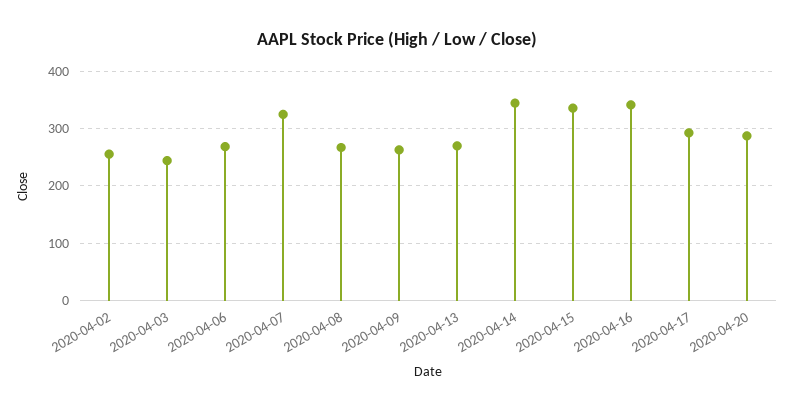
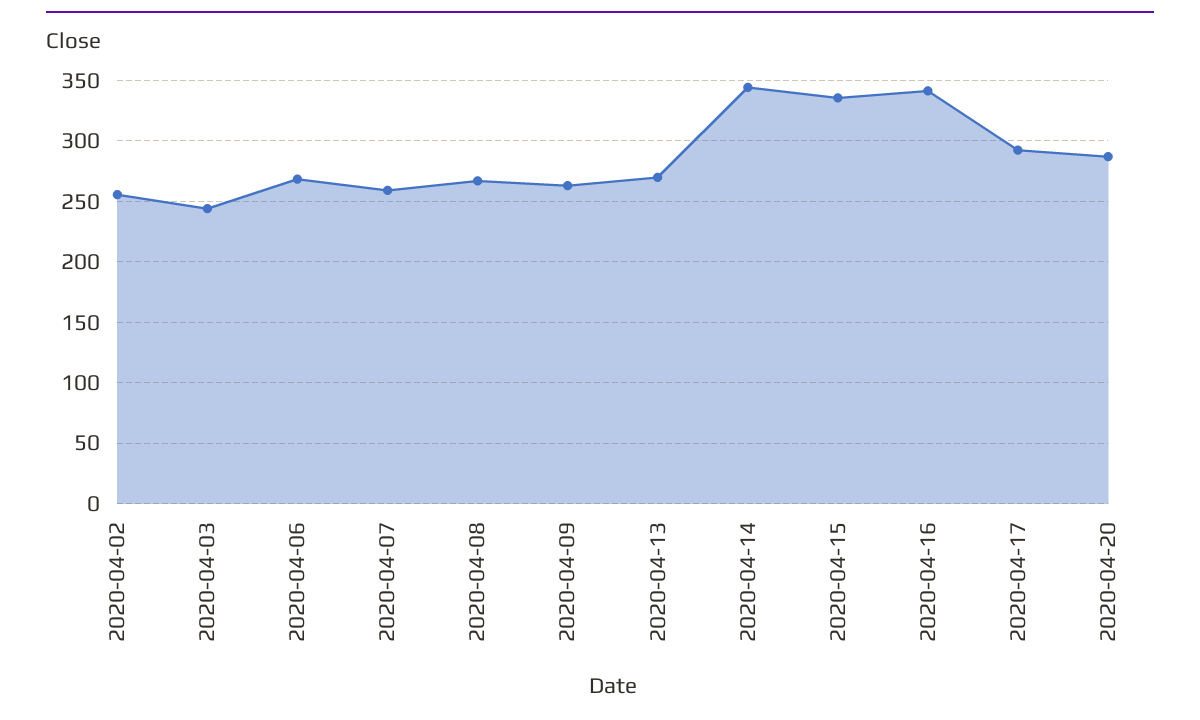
  {
    "2020-04-02": 255,
    "2020-04-03": 245,
    "2020-04-06": 270,
-   "2020-04-07": 320,
+   "2020-04-07": 260,
    "2020-04-08": 265,
    "2020-04-09": 265,
    "2020-04-13": 270,
    "2020-04-14": 345,
    "2020-04-15": 335,
    "2020-04-16": 340,
    "2020-04-17": 290,
    "2020-04-20": 285
  }

